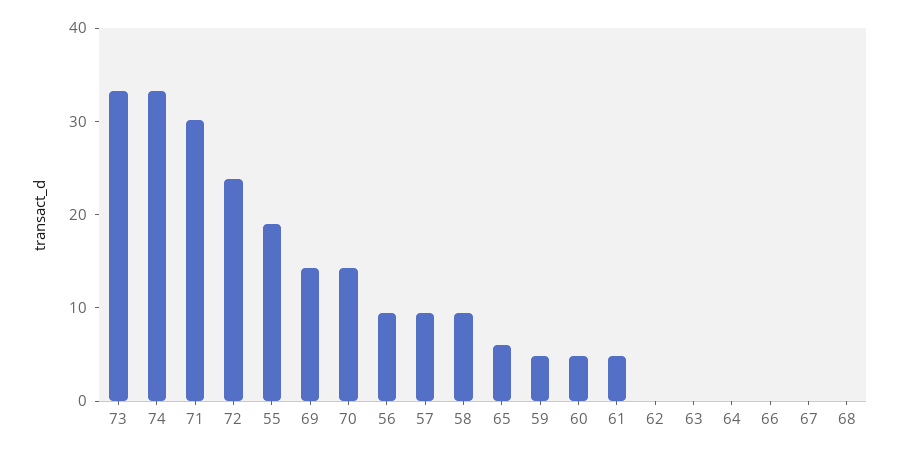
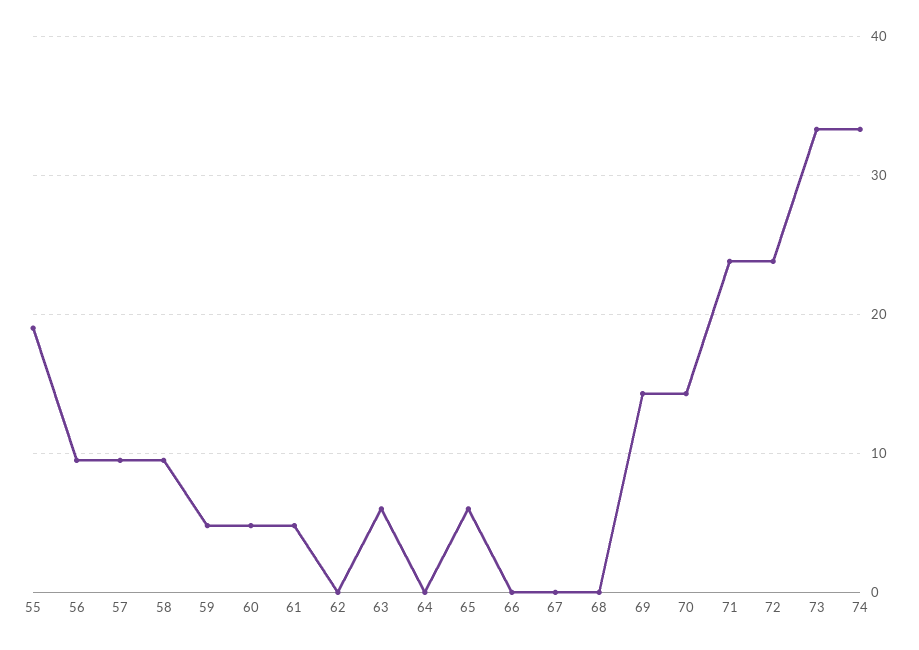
  {
    "73": 33,
    "74": 33,
-   "71": 30,
+   "71": 24,
    "72": 24,
    "55": 19,
    "69": 14,
    "70": 14,
    "56": 10,
    "57": 10,
    "58": 10,
    "65": 6,
    "59": 5,
    "60": 5,
    "61": 5,
    "62": 0,
-   "63": 0,
+   "63": 6,
    "64": 0,
    "66": 0,
    "67": 0,
    "68": 0
  }

